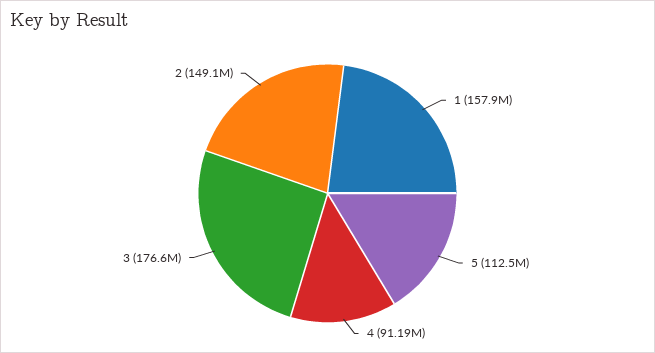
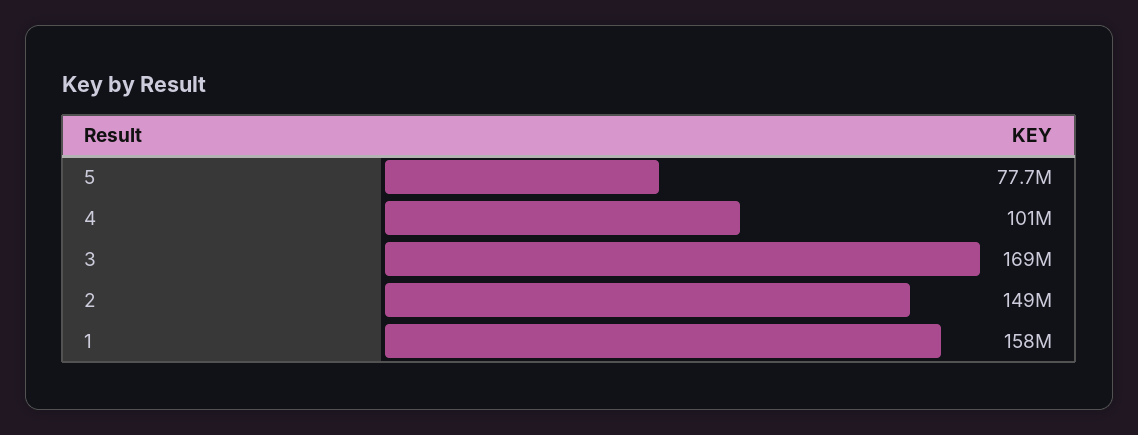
  {
    "1": 157900000,
-   "5": 112500000,
+   "5": 77700000,
-   "4": 91190000,
+   "4": 101000000,
-   "3": 176600000,
+   "3": 169000000,
    "2": 149100000
  }

